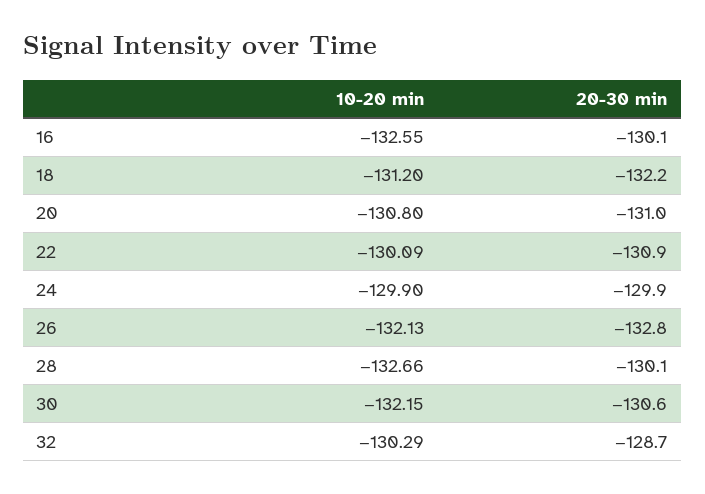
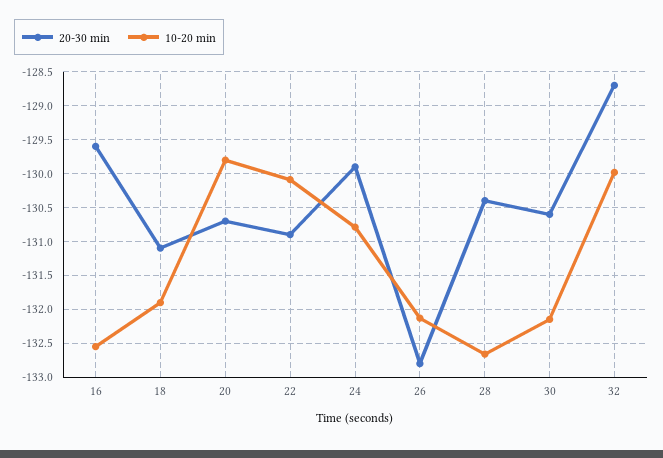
  {
    "10-20 min": {
      "16": -132.55,
-     "18": -131.2,
+     "18": -131.9,
-     "20": -130.8,
+     "20": -129.8,
      "22": -130.09,
-     "24": -129.9,
+     "24": -130.8,
      "26": -132.13,
      "28": -132.66,
      "30": -132.15,
-     "32": -130.29
+     "32": -130
    },
    "20-30 min": {
-     "16": -130.1,
+     "16": -129.6,
-     "18": -132.2,
+     "18": -131.1,
-     "20": -131,
+     "20": -130.7,
      "22": -130.9,
      "24": -129.9,
      "26": -132.8,
-     "28": -130.1,
+     "28": -130.4,
      "30": -130.6,
      "32": -128.7
    }
  }

